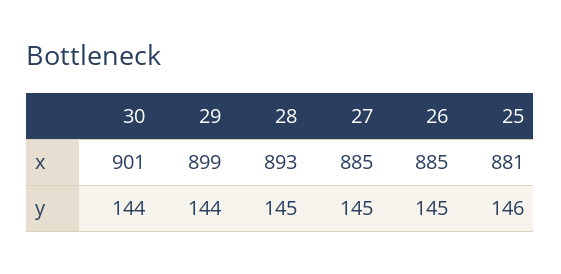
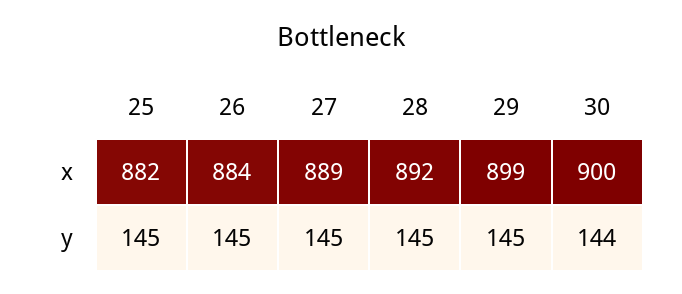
  {
    "30": {
-     "x": 901,
+     "x": 900,
      "y": 144
    },
    "29": {
      "x": 899,
-     "y": 144
+     "y": 145
    },
    "28": {
-     "x": 893,
+     "x": 892,
      "y": 145
    },
    "27": {
-     "x": 885,
+     "x": 889,
      "y": 145
    },
    "26": {
-     "x": 885,
+     "x": 884,
      "y": 145
    },
    "25": {
-     "x": 881,
+     "x": 882,
-     "y": 146
+     "y": 145
    }
  }

